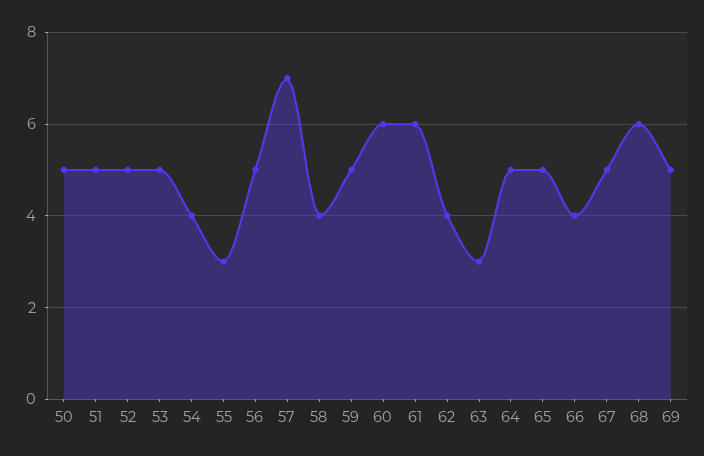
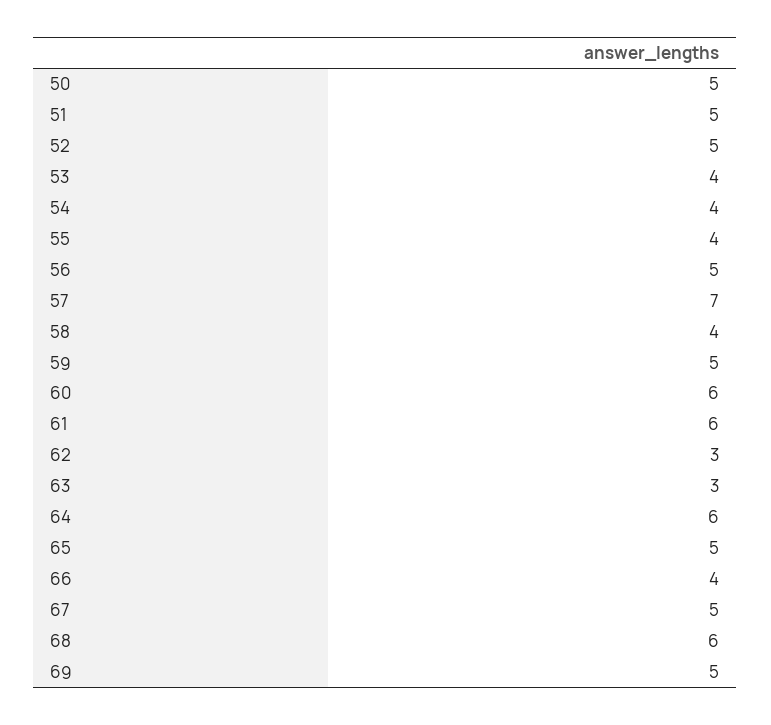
  {
    "50": 5,
    "51": 5,
    "52": 5,
-   "53": 5,
+   "53": 4,
    "54": 4,
-   "55": 3,
+   "55": 4,
    "56": 5,
    "57": 7,
    "58": 4,
    "59": 5,
    "60": 6,
    "61": 6,
-   "62": 4,
+   "62": 3,
    "63": 3,
-   "64": 5,
+   "64": 6,
    "65": 5,
    "66": 4,
    "67": 5,
    "68": 6,
    "69": 5
  }

